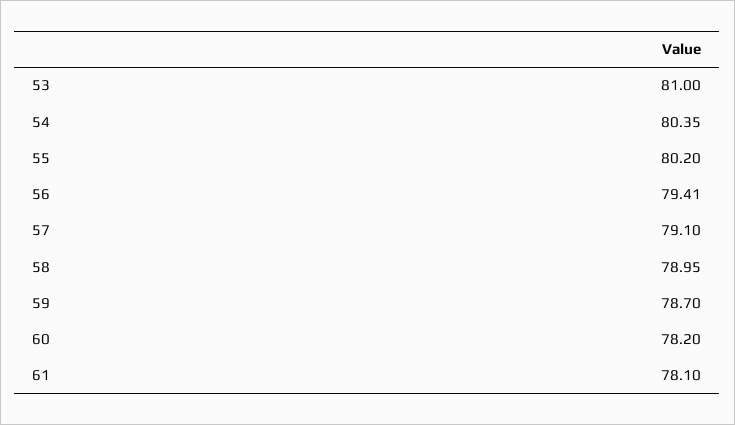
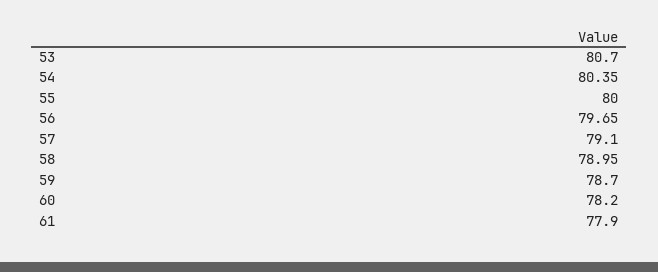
  {
-   "53": 81,
+   "53": 80.7,
    "54": 80.35,
-   "55": 80.2,
+   "55": 80,
-   "56": 79.41,
+   "56": 79.65,
    "57": 79.1,
    "58": 78.95,
    "59": 78.7,
    "60": 78.2,
-   "61": 78.1
+   "61": 77.9
  }

